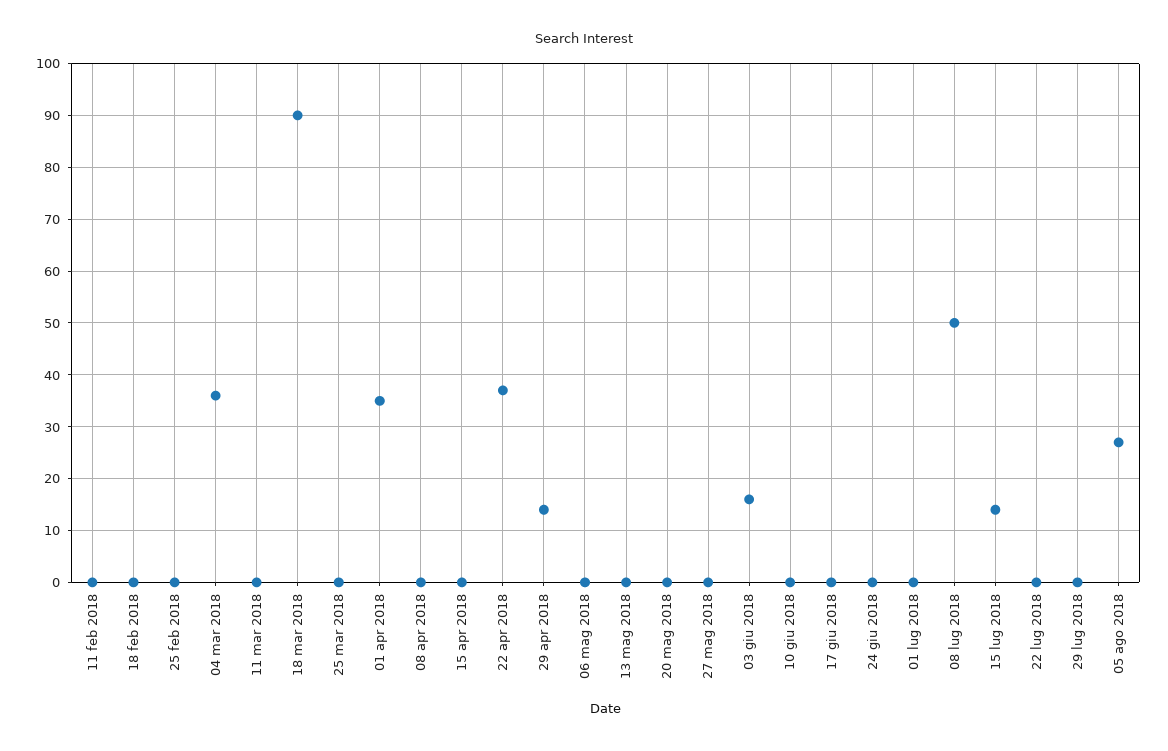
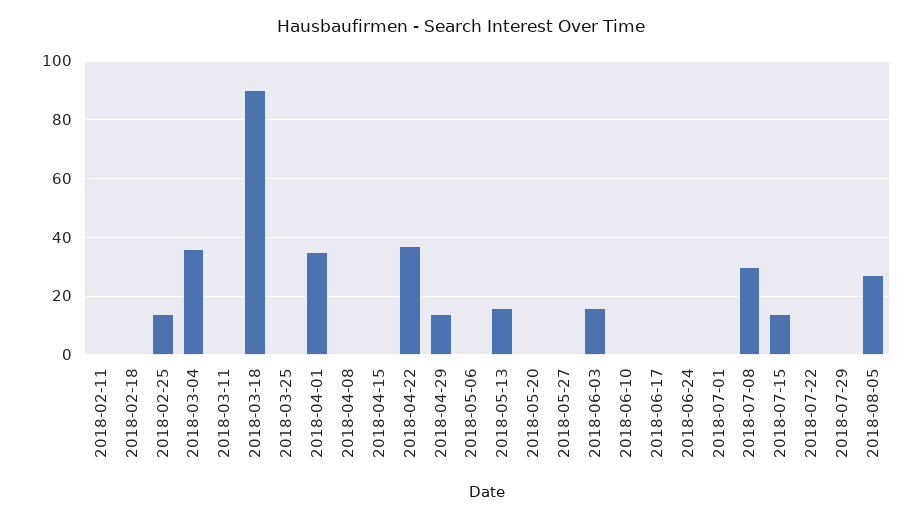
  {
    "11 feb 2018": 0,
    "18 feb 2018": 0,
-   "25 feb 2018": 0,
+   "25 feb 2018": 15,
    "04 mar 2018": 35,
    "11 mar 2018": 0,
    "18 mar 2018": 90,
    "25 mar 2018": 0,
    "01 apr 2018": 35,
    "08 apr 2018": 0,
    "15 apr 2018": 0,
    "22 apr 2018": 35,
    "29 apr 2018": 15,
    "06 mag 2018": 0,
-   "13 mag 2018": 0,
+   "13 mag 2018": 15,
    "20 mag 2018": 0,
    "27 mag 2018": 0,
    "03 giu 2018": 15,
    "10 giu 2018": 0,
    "17 giu 2018": 0,
    "24 giu 2018": 0,
    "01 lug 2018": 0,
-   "08 lug 2018": 50,
+   "08 lug 2018": 30,
    "15 lug 2018": 15,
    "22 lug 2018": 0,
    "29 lug 2018": 0,
    "05 ago 2018": 25
  }

